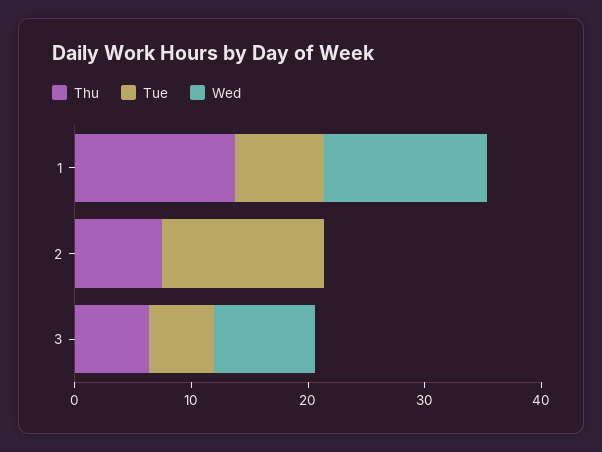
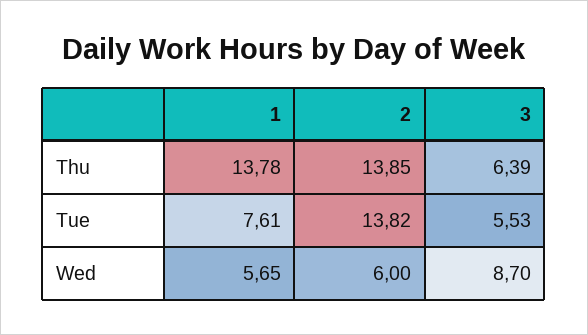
  {
    "Thu": {
      "1": 13.78,
-     "2": 8,
+     "2": 13.85,
      "3": 6.39
    },
    "Tue": {
      "1": 7.61,
      "2": 13.82,
      "3": 5.53
    },
    "Wed": {
-     "1": 14,
+     "1": 5.65,
-     "2": 0,
+     "2": 6,
      "3": 8.7
    }
  }

